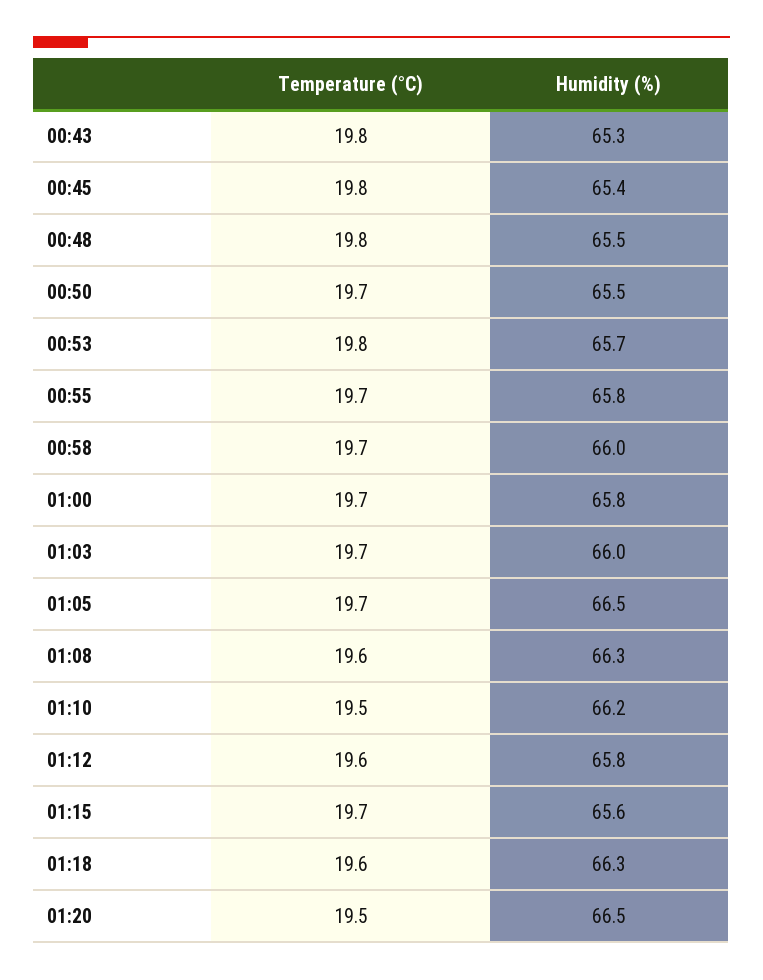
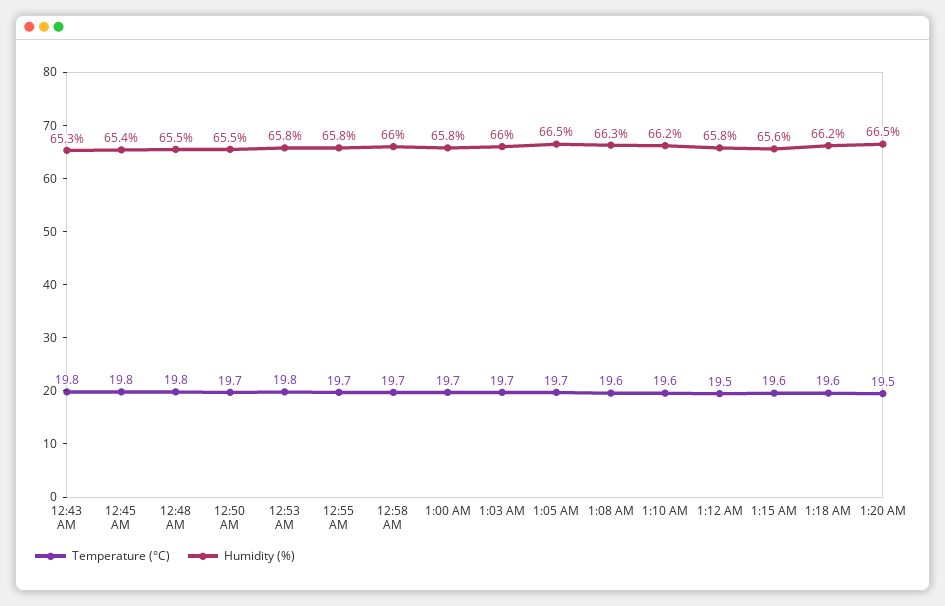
  {
    "Temperature (°C)": {
      "00:43": 19.8,
      "00:45": 19.8,
      "00:48": 19.8,
      "00:50": 19.7,
      "00:53": 19.8,
      "00:55": 19.7,
      "00:58": 19.7,
      "01:00": 19.7,
      "01:03": 19.7,
      "01:05": 19.7,
      "01:08": 19.6,
-     "01:10": 19.5,
+     "01:10": 19.6,
-     "01:12": 19.6,
+     "01:12": 19.5,
-     "01:15": 19.7,
+     "01:15": 19.6,
      "01:18": 19.6,
      "01:20": 19.5
    },
    "Humidity (%)": {
      "00:43": 65.3,
      "00:45": 65.4,
      "00:48": 65.5,
      "00:50": 65.5,
-     "00:53": 65.7,
+     "00:53": 65.8,
      "00:55": 65.8,
      "00:58": 66,
      "01:00": 65.8,
      "01:03": 66,
      "01:05": 66.5,
      "01:08": 66.3,
      "01:10": 66.2,
      "01:12": 65.8,
      "01:15": 65.6,
-     "01:18": 66.3,
+     "01:18": 66.2,
      "01:20": 66.5
    }
  }

